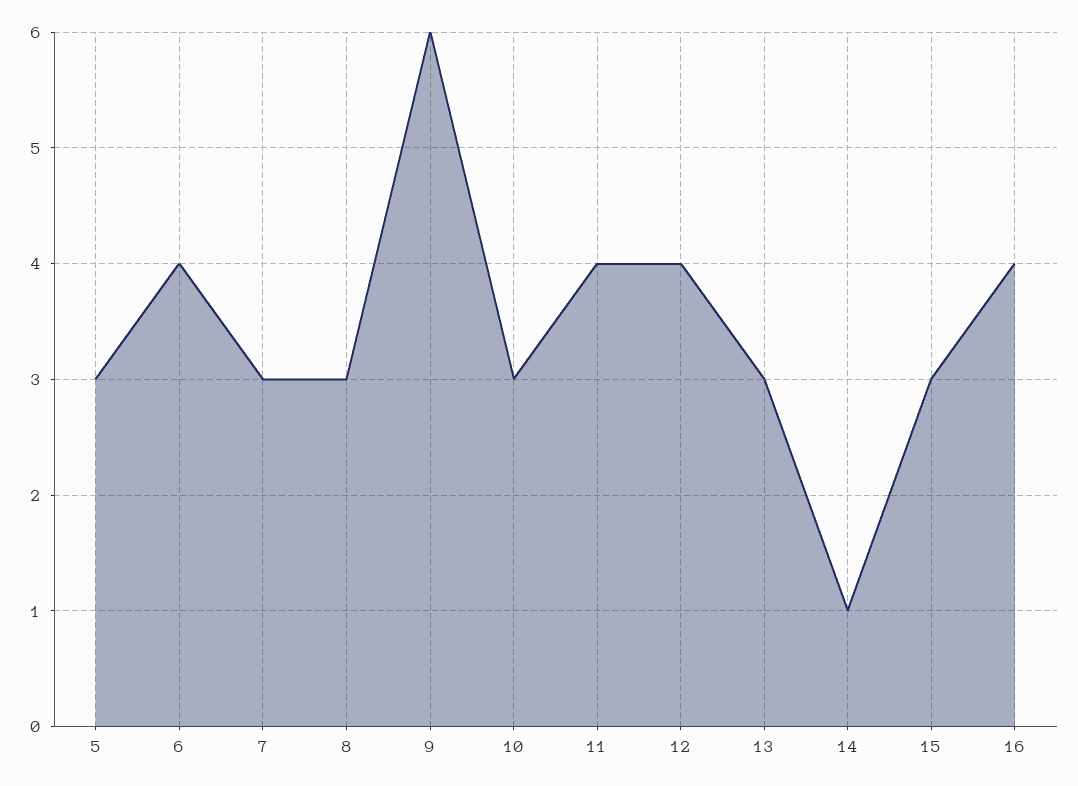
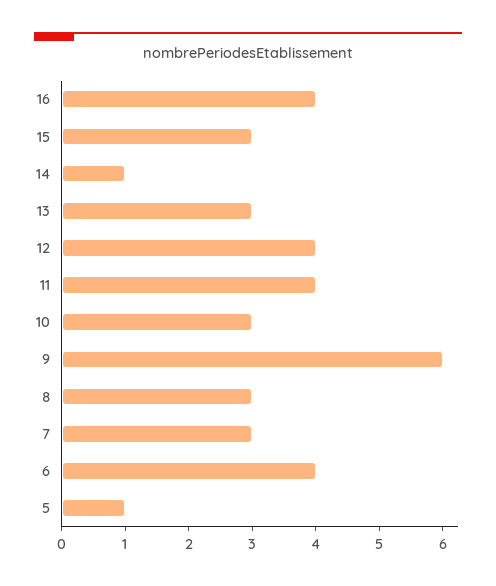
  {
-   "5": 3,
+   "5": 1,
    "6": 4,
    "7": 3,
    "8": 3,
    "9": 6,
    "10": 3,
    "11": 4,
    "12": 4,
    "13": 3,
    "14": 1,
    "15": 3,
    "16": 4
  }

